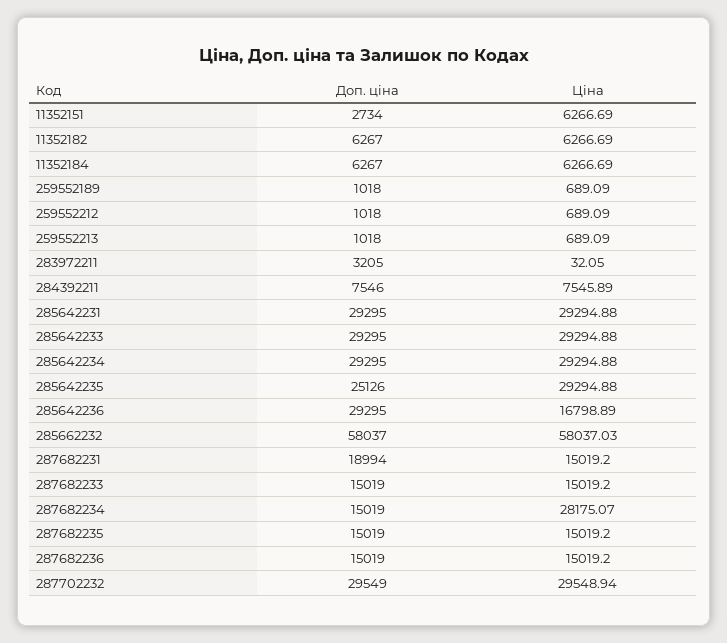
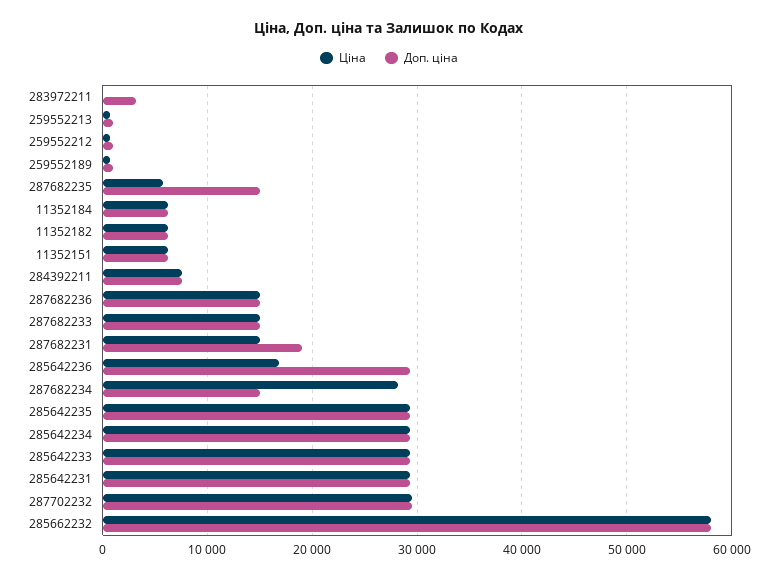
  {
    "Доп. ціна": {
-     "11352151": 2734,
+     "11352151": 6000,
      "11352182": 6267,
      "11352184": 6267,
      "259552189": 1018,
      "259552212": 1018,
      "259552213": 1018,
      "283972211": 3205,
      "284392211": 7546,
      "285642231": 29295,
      "285642233": 29295,
      "285642234": 29295,
-     "285642235": 25126,
+     "285642235": 29000,
      "285642236": 29295,
      "285662232": 58037,
      "287682231": 18994,
      "287682233": 15019,
      "287682234": 15019,
      "287682235": 15019,
      "287682236": 15019,
      "287702232": 29549
    },
    "Ціна": {
      "11352151": 6266.69,
      "11352182": 6266.69,
      "11352184": 6266.69,
      "259552189": 689.09,
      "259552212": 689.09,
      "259552213": 689.09,
      "283972211": 32.05,
      "284392211": 7545.89,
      "285642231": 29294.88,
      "285642233": 29294.88,
      "285642234": 29294.88,
      "285642235": 29294.88,
      "285642236": 16798.89,
      "285662232": 58037.03,
      "287682231": 15019.2,
      "287682233": 15019.2,
      "287682234": 28175.07,
-     "287682235": 15019.2,
+     "287682235": 6000,
      "287682236": 15019.2,
      "287702232": 29548.94
    }
  }

